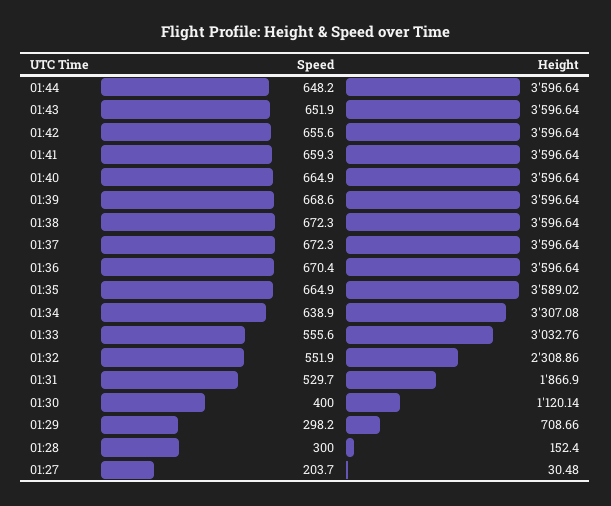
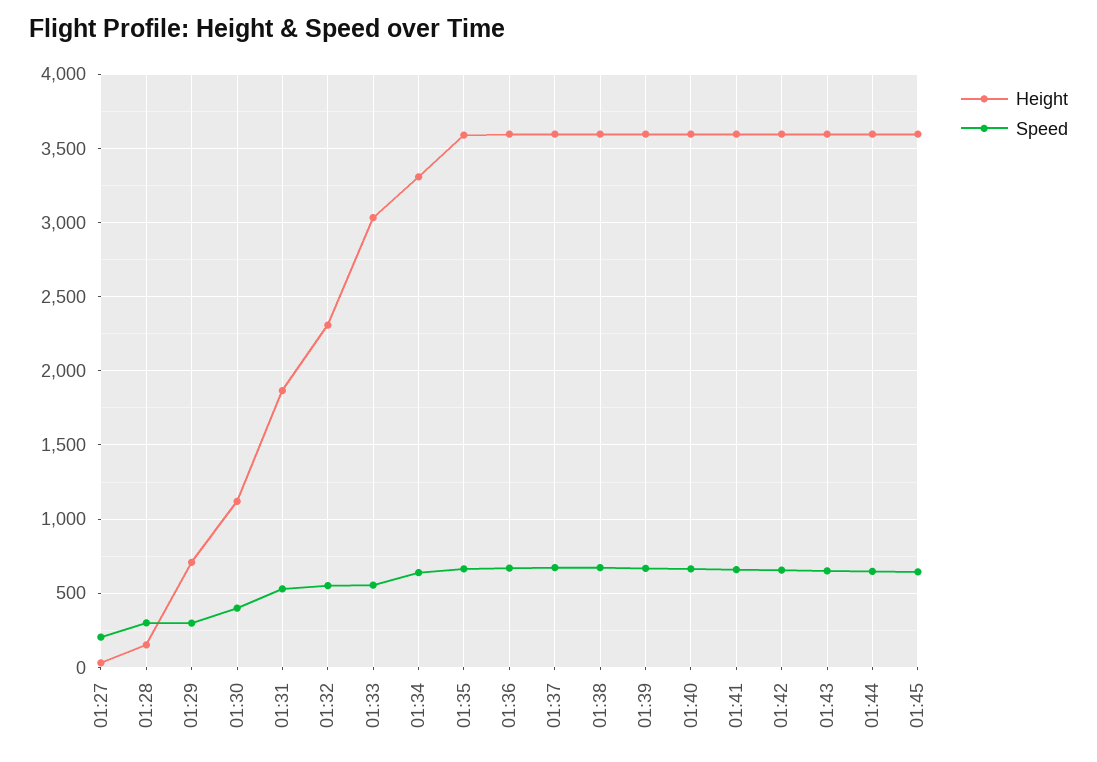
  {
    "Speed": {
      "01:44": 648.2,
      "01:43": 651.9,
      "01:42": 655.6,
      "01:41": 659.3,
      "01:40": 664.9,
      "01:39": 668.6,
      "01:38": 672.3,
      "01:37": 672.3,
      "01:36": 670.4,
      "01:35": 664.9,
      "01:34": 638.9,
      "01:33": 555.6,
      "01:32": 551.9,
      "01:31": 529.7,
      "01:30": 400,
      "01:29": 298.2,
      "01:28": 300,
-     "01:27": 203.7
+     "01:27": 203.7,
+     "01:45": 650
    },
    "Height": {
      "01:44": 3596.64,
      "01:43": 3596.64,
      "01:42": 3596.64,
      "01:41": 3596.64,
      "01:40": 3596.64,
      "01:39": 3596.64,
      "01:38": 3596.64,
      "01:37": 3596.64,
      "01:36": 3596.64,
      "01:35": 3589.02,
      "01:34": 3307.08,
      "01:33": 3032.76,
      "01:32": 2308.86,
      "01:31": 1866.9,
      "01:30": 1120.14,
      "01:29": 708.66,
      "01:28": 152.4,
-     "01:27": 30.48
+     "01:27": 30.48,
+     "01:45": 3600
    }
  }

